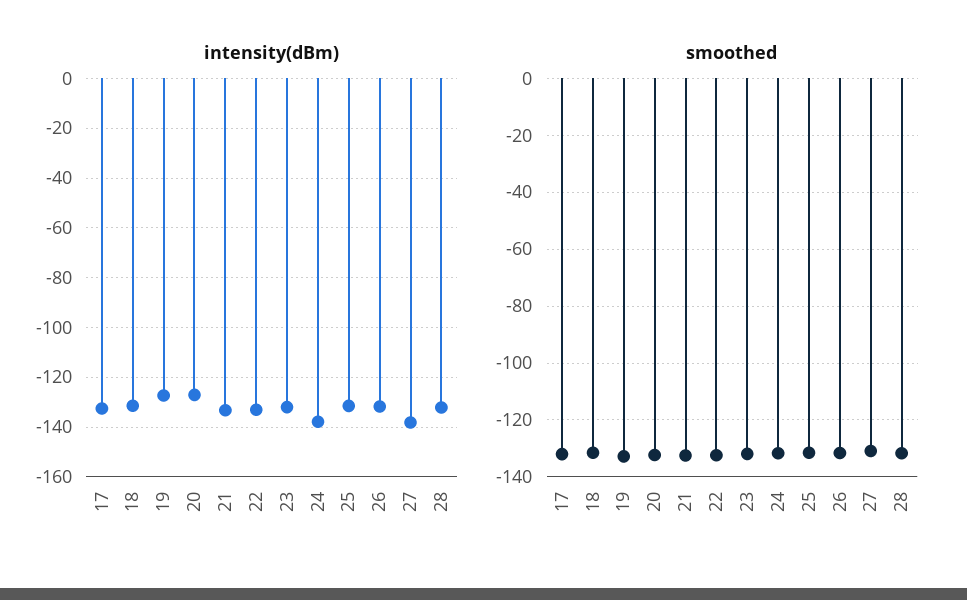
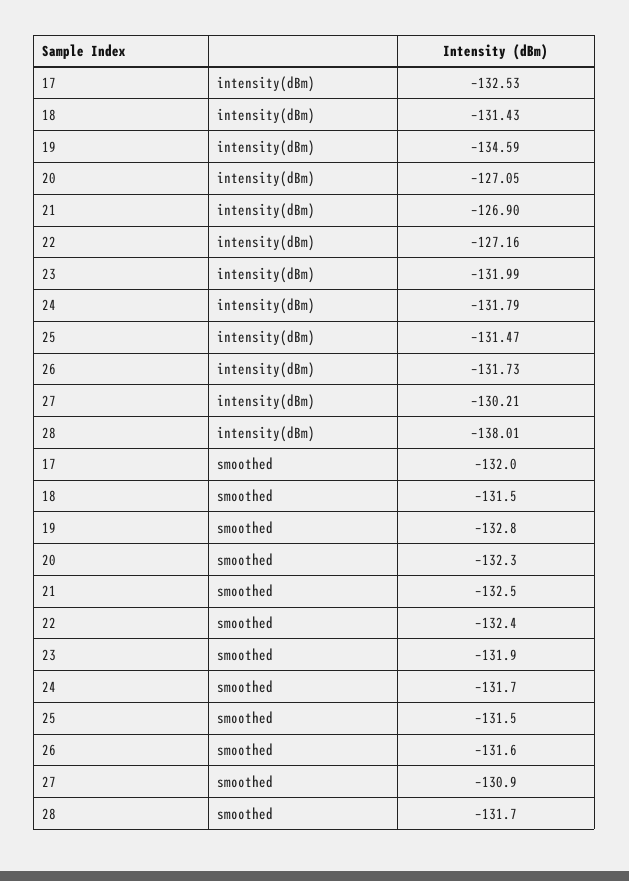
  {
    "intensity(dBm)": {
      "17": -132.53,
      "18": -131.43,
-     "19": -127.5,
+     "19": -134.59,
      "20": -127.05,
-     "21": -132.5,
+     "21": -126.9,
-     "22": -132.5,
+     "22": -127.16,
      "23": -131.99,
-     "24": -137.5,
+     "24": -131.79,
      "25": -131.47,
      "26": -131.73,
-     "27": -137.5,
+     "27": -130.21,
-     "28": -132.5
+     "28": -138.01
    },
    "smoothed": {
      "17": -132,
      "18": -131.5,
      "19": -132.8,
      "20": -132.3,
      "21": -132.5,
      "22": -132.4,
      "23": -131.9,
      "24": -131.7,
      "25": -131.5,
      "26": -131.6,
      "27": -130.9,
      "28": -131.7
    }
  }

